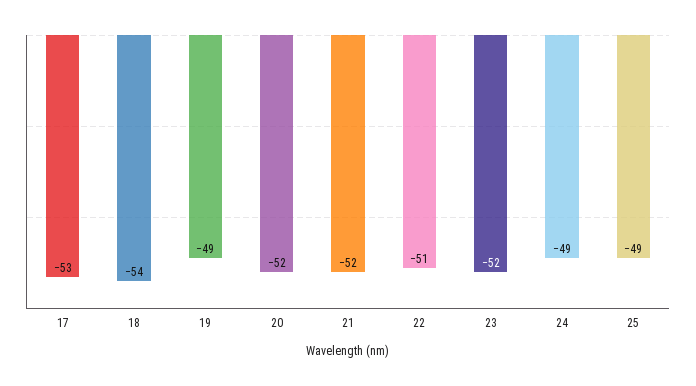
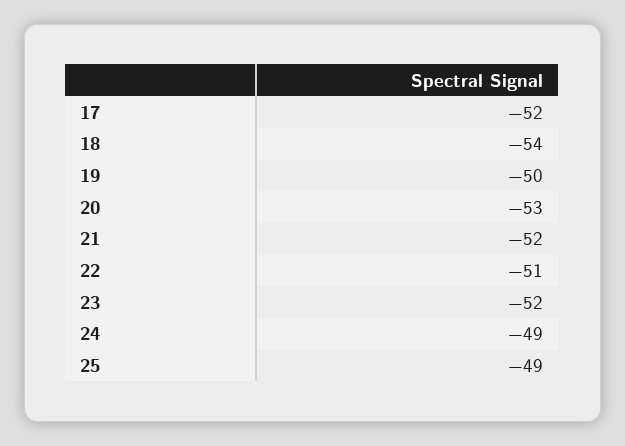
  {
-   "17": -53,
+   "17": -52,
    "18": -54,
-   "19": -49,
+   "19": -50,
-   "20": -52,
+   "20": -53,
    "21": -52,
    "22": -51,
    "23": -52,
    "24": -49,
    "25": -49
  }

